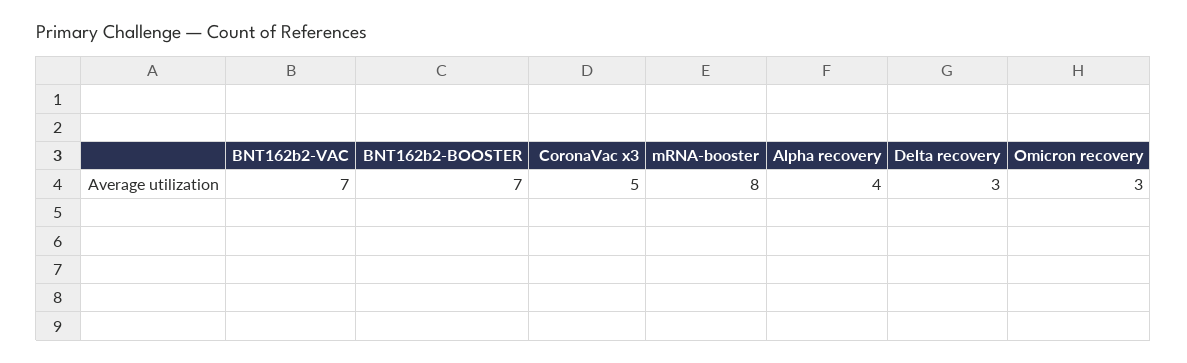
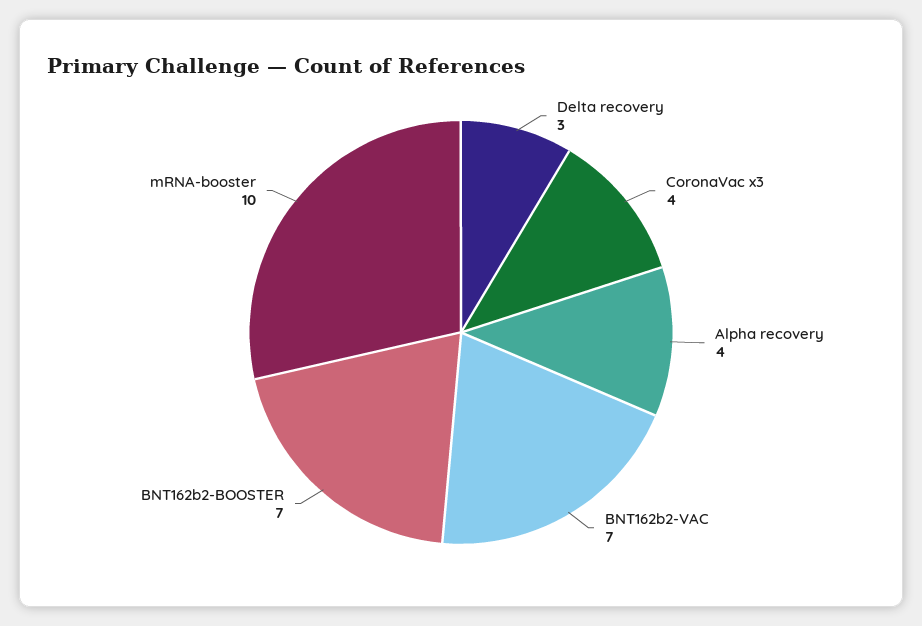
  {
    "BNT162b2-VAC": 7,
    "BNT162b2-BOOSTER": 7,
-   "CoronaVac x3": 5,
+   "CoronaVac x3": 4,
-   "mRNA-booster": 8,
+   "mRNA-booster": 10,
    "Alpha recovery": 4,
-   "Delta recovery": 3,
+   "Delta recovery": 3
-   "Omicron recovery": 3
  }

